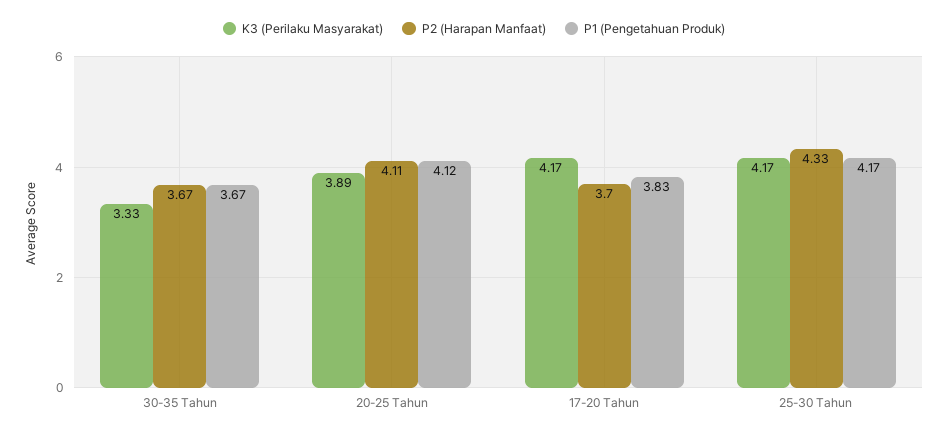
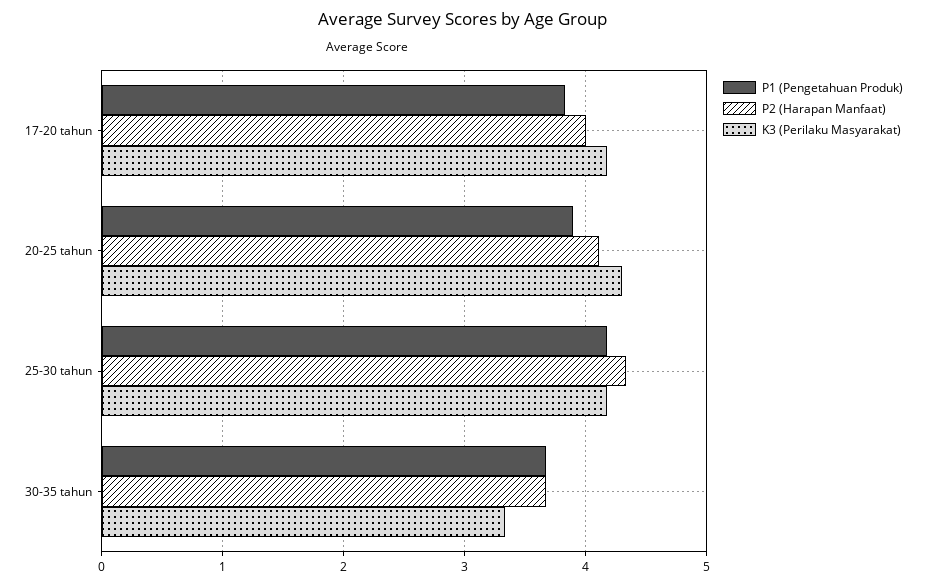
  {
    "K3 (Perilaku Masyarakat)": {
      "30-35 Tahun": 3.33,
-     "20-25 Tahun": 3.89,
+     "20-25 Tahun": 4.3,
      "17-20 Tahun": 4.17,
      "25-30 Tahun": 4.17
    },
    "P2 (Harapan Manfaat)": {
      "30-35 Tahun": 3.67,
      "20-25 Tahun": 4.11,
-     "17-20 Tahun": 3.7,
+     "17-20 Tahun": 4,
      "25-30 Tahun": 4.33
    },
    "P1 (Pengetahuan Produk)": {
      "30-35 Tahun": 3.67,
-     "20-25 Tahun": 4.12,
+     "20-25 Tahun": 3.9,
      "17-20 Tahun": 3.83,
      "25-30 Tahun": 4.17
    }
  }

